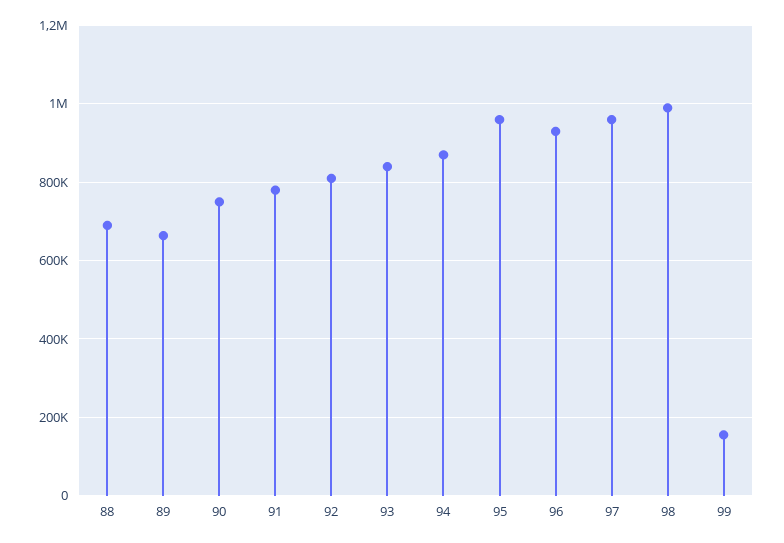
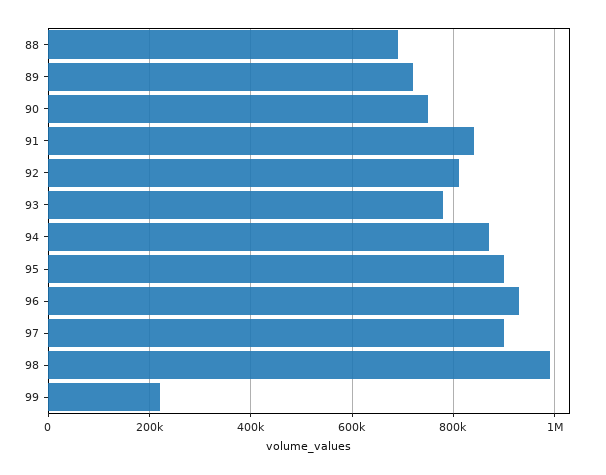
  {
    "88": 700000,
-   "89": 660000,
+   "89": 720000,
    "90": 760000,
-   "91": 780000,
+   "91": 840000,
    "92": 820000,
-   "93": 840000,
+   "93": 780000,
    "94": 880000,
-   "95": 960000,
+   "95": 900000,
    "96": 940000,
-   "97": 960000,
+   "97": 900000,
    "98": 1000000,
-   "99": 160000
+   "99": 220000
  }

